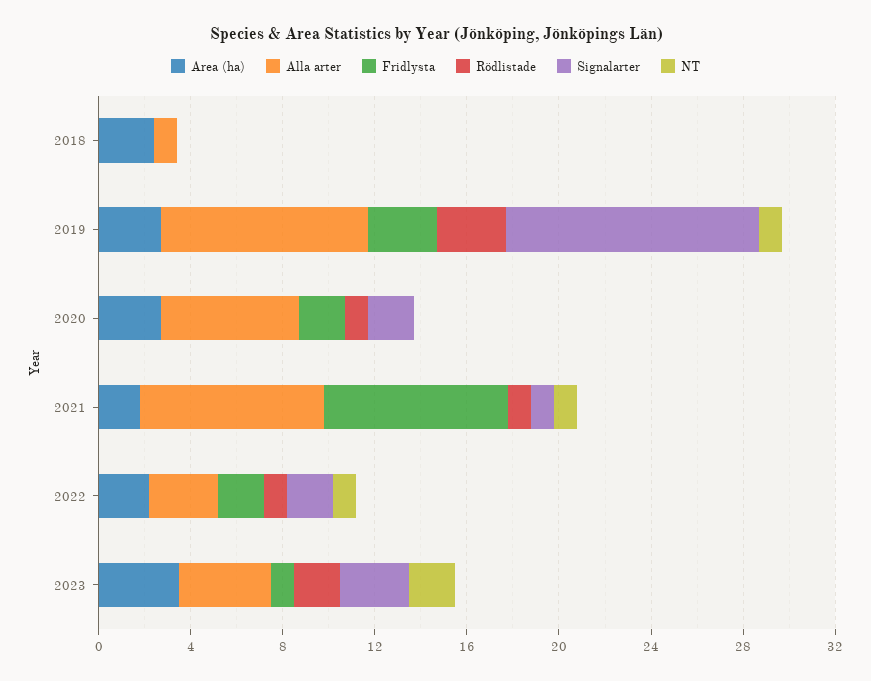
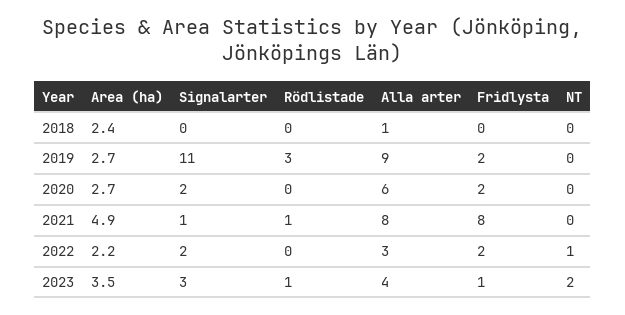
  {
    "Area (ha)": {
      "2018": 2.4,
      "2019": 2.7,
      "2020": 2.7,
-     "2021": 2,
+     "2021": 4.9,
      "2022": 2.2,
      "2023": 3.5
    },
    "Alla arter": {
      "2018": 1,
      "2019": 9,
      "2020": 6,
      "2021": 8,
      "2022": 3,
      "2023": 4
    },
    "Fridlysta": {
      "2018": 0,
-     "2019": 3,
+     "2019": 2,
      "2020": 2,
      "2021": 8,
      "2022": 2,
      "2023": 1
    },
    "Rödlistade": {
      "2018": 0,
      "2019": 3,
-     "2020": 1,
+     "2020": 0,
      "2021": 1,
-     "2022": 1,
+     "2022": 0,
-     "2023": 2
+     "2023": 1
    },
    "Signalarter": {
      "2018": 0,
      "2019": 11,
      "2020": 2,
      "2021": 1,
      "2022": 2,
      "2023": 3
    },
    "NT": {
      "2018": 0,
-     "2019": 1,
+     "2019": 0,
      "2020": 0,
-     "2021": 1,
+     "2021": 0,
      "2022": 1,
      "2023": 2
    }
  }

